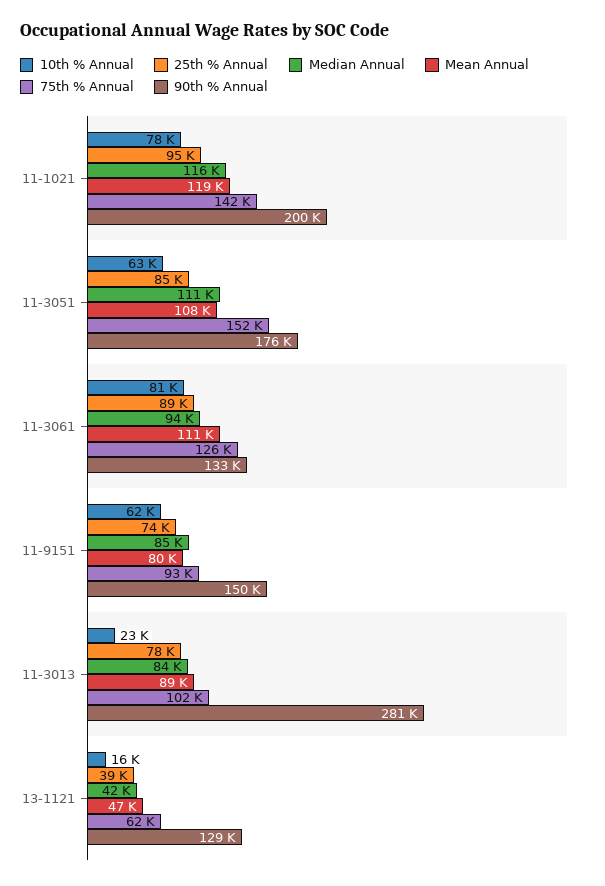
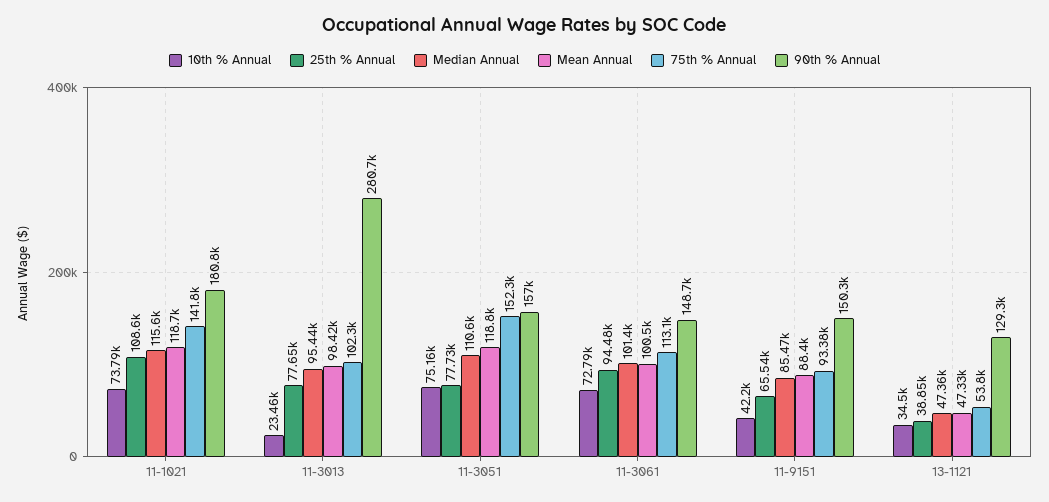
  {
    "10th % Annual": {
-     "11-1021": 78000,
+     "11-1021": 73790,
-     "11-3051": 63000,
+     "11-3051": 75160,
-     "11-3061": 81000,
+     "11-3061": 72790,
-     "11-9151": 62000,
+     "11-9151": 42200,
      "11-3013": 23460,
-     "13-1121": 16000
+     "13-1121": 34500
    },
    "25th % Annual": {
-     "11-1021": 95000,
+     "11-1021": 108600,
-     "11-3051": 85000,
+     "11-3051": 77730,
-     "11-3061": 89000,
+     "11-3061": 94480,
-     "11-9151": 74000,
+     "11-9151": 65540,
      "11-3013": 77650,
      "13-1121": 38850
    },
    "Median Annual": {
      "11-1021": 115600,
      "11-3051": 110600,
-     "11-3061": 94000,
+     "11-3061": 101400,
      "11-9151": 85470,
-     "11-3013": 84000,
+     "11-3013": 95440,
-     "13-1121": 42000
+     "13-1121": 47360
    },
    "Mean Annual": {
      "11-1021": 118700,
-     "11-3051": 108000,
+     "11-3051": 118800,
-     "11-3061": 111000,
+     "11-3061": 100500,
-     "11-9151": 80000,
+     "11-9151": 88400,
-     "11-3013": 89000,
+     "11-3013": 98420,
      "13-1121": 47330
    },
    "75th % Annual": {
      "11-1021": 141800,
      "11-3051": 152300,
-     "11-3061": 126000,
+     "11-3061": 113100,
      "11-9151": 93380,
      "11-3013": 102300,
-     "13-1121": 62000
+     "13-1121": 53800
    },
    "90th % Annual": {
-     "11-1021": 200000,
+     "11-1021": 180800,
-     "11-3051": 176000,
+     "11-3051": 157000,
-     "11-3061": 133000,
+     "11-3061": 148700,
      "11-9151": 150300,
      "11-3013": 280700,
      "13-1121": 129300
    }
  }

